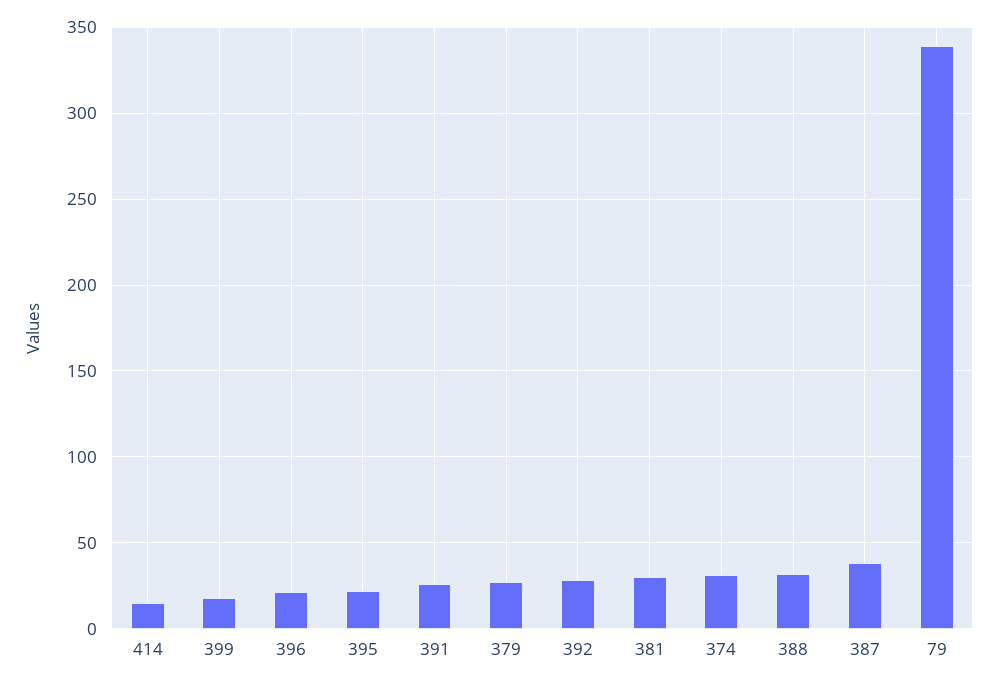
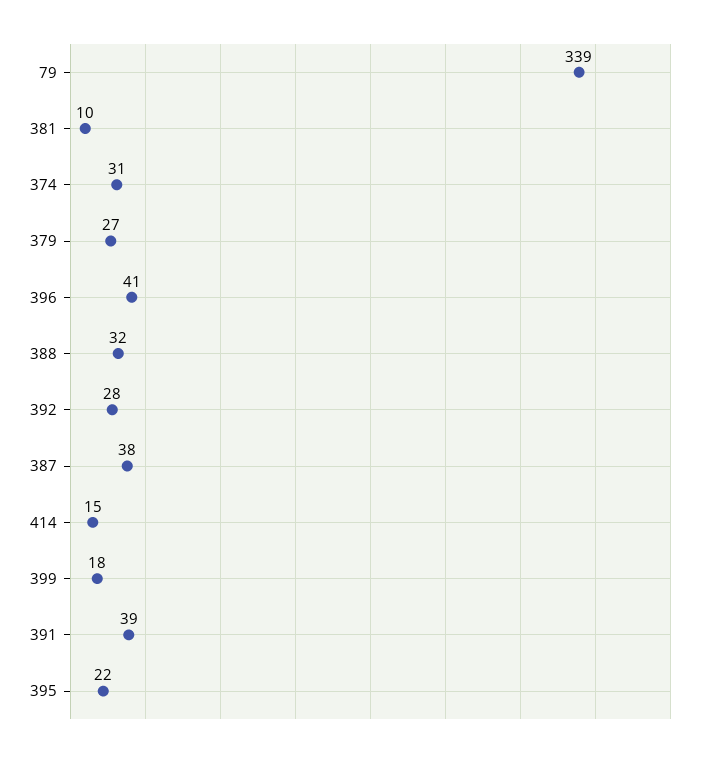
  {
    "414": 15,
    "399": 18,
-   "396": 20,
+   "396": 41,
    "395": 22,
-   "391": 25,
+   "391": 39,
    "379": 27,
    "392": 28,
-   "381": 30,
+   "381": 10,
    "374": 31,
    "388": 32,
    "387": 38,
    "79": 339
  }

